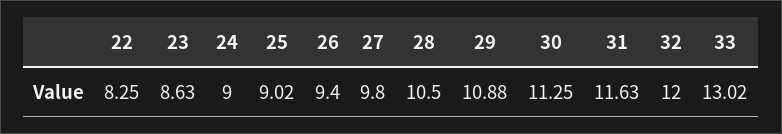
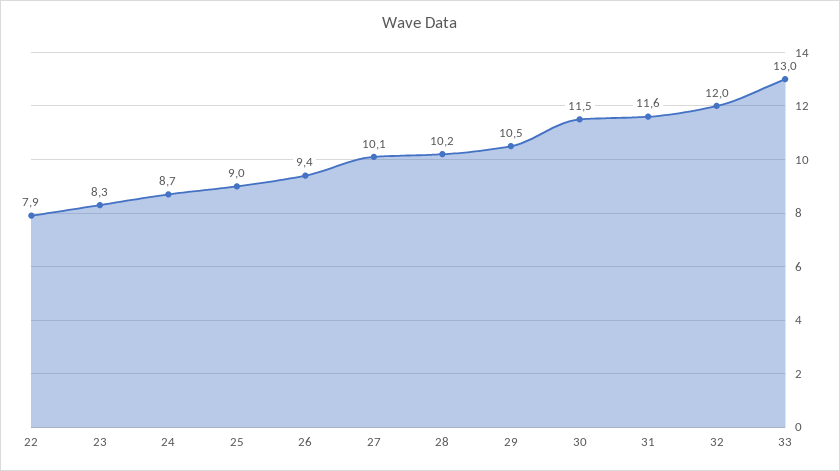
  {
-   "22": 8.25,
+   "22": 7.9,
-   "23": 8.63,
+   "23": 8.3,
-   "24": 9,
+   "24": 8.7,
    "25": 9.02,
    "26": 9.4,
-   "27": 9.8,
+   "27": 10.1,
-   "28": 10.5,
+   "28": 10.2,
-   "29": 10.88,
+   "29": 10.5,
-   "30": 11.25,
+   "30": 11.5,
    "31": 11.63,
    "32": 12,
    "33": 13.02
  }

